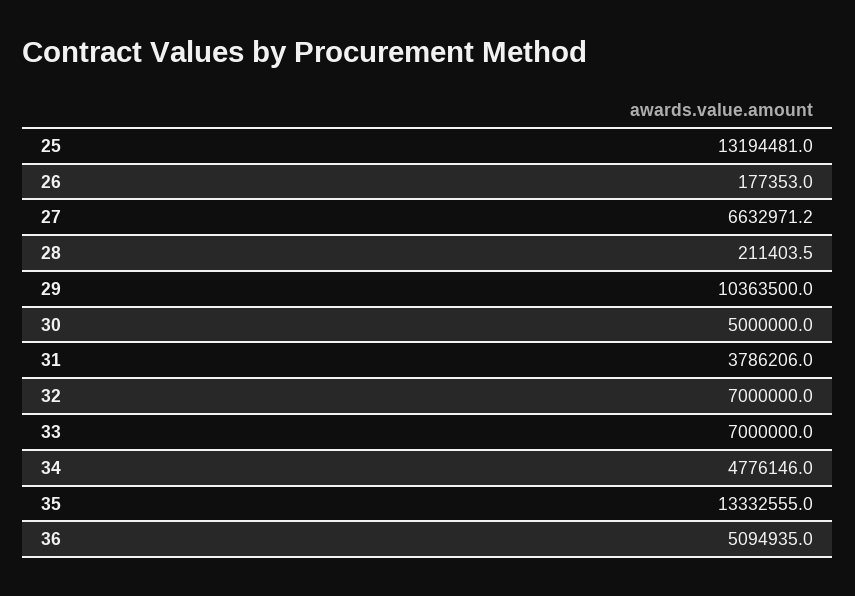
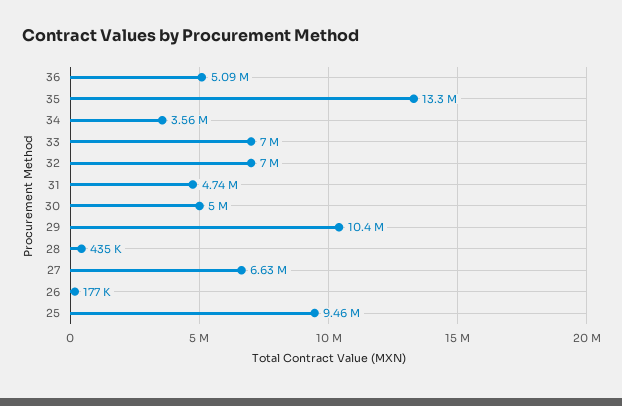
  {
-   "25": 13194481,
+   "25": 9460000,
    "26": 177353,
    "27": 6632971.2,
-   "28": 211403.5,
+   "28": 435000,
    "29": 10363500,
    "30": 5000000,
-   "31": 3786206,
+   "31": 4740000,
    "32": 7000000,
    "33": 7000000,
-   "34": 4776146,
+   "34": 3560000,
    "35": 13332555,
    "36": 5094935
  }

